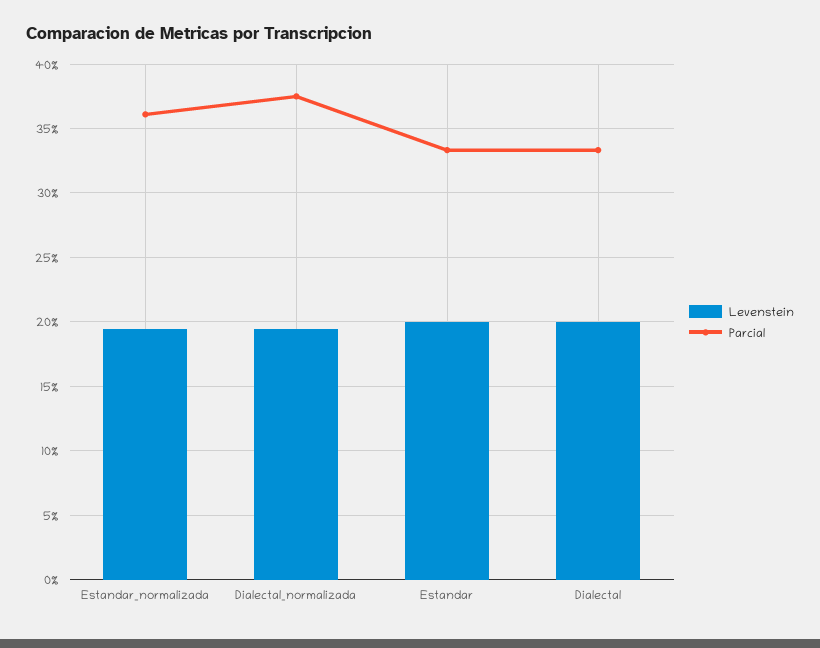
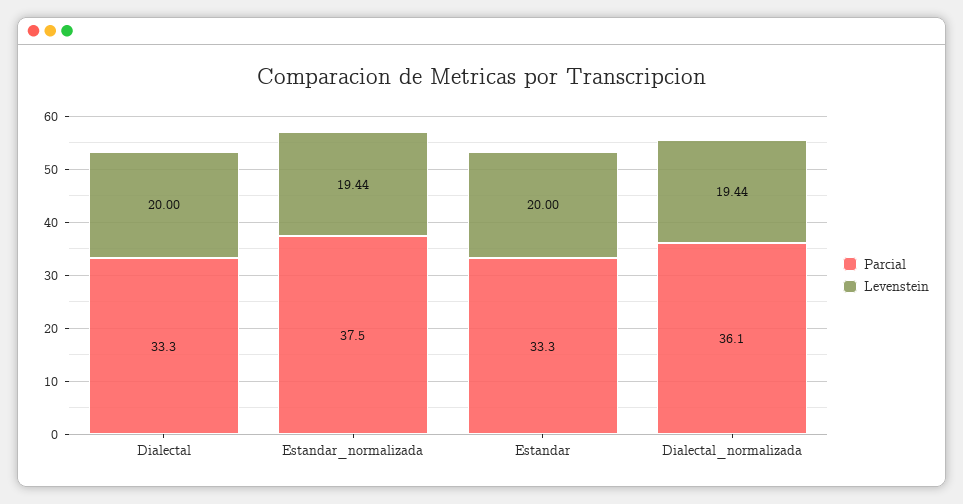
  {
    "Levenstein": {
      "Estandar_normalizada": 19.44,
      "Dialectal_normalizada": 19.44,
      "Estandar": 20,
      "Dialectal": 20
    },
    "Parcial": {
-     "Estandar_normalizada": 36,
+     "Estandar_normalizada": 37.5,
-     "Dialectal_normalizada": 37.5,
+     "Dialectal_normalizada": 36.1,
      "Estandar": 33.3,
      "Dialectal": 33.3
    }
  }

